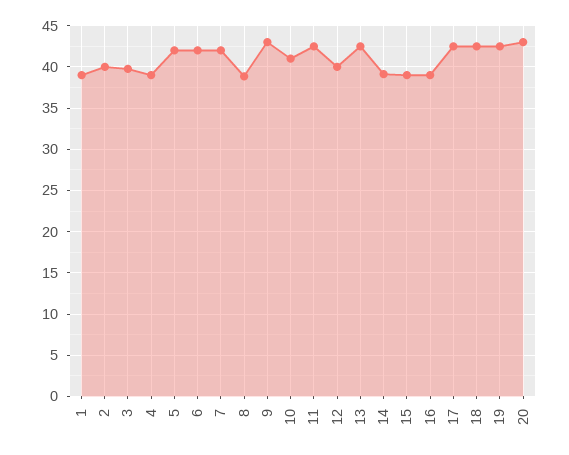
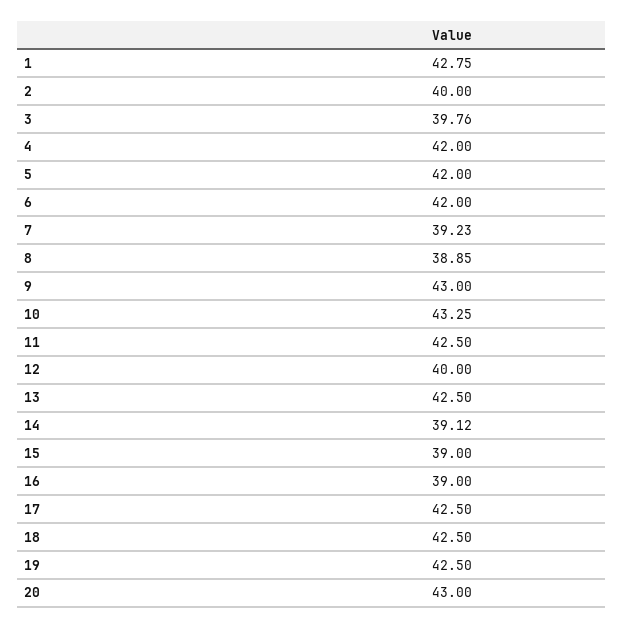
  {
-   "1": 39,
+   "1": 42.75,
    "2": 40,
    "3": 39.76,
-   "4": 39,
+   "4": 42,
    "5": 42,
    "6": 42,
-   "7": 42,
+   "7": 39.23,
    "8": 38.85,
    "9": 43,
-   "10": 41,
+   "10": 43.25,
    "11": 42.5,
    "12": 40,
    "13": 42.5,
    "14": 39.12,
    "15": 39,
    "16": 39,
    "17": 42.5,
    "18": 42.5,
    "19": 42.5,
    "20": 43
  }

